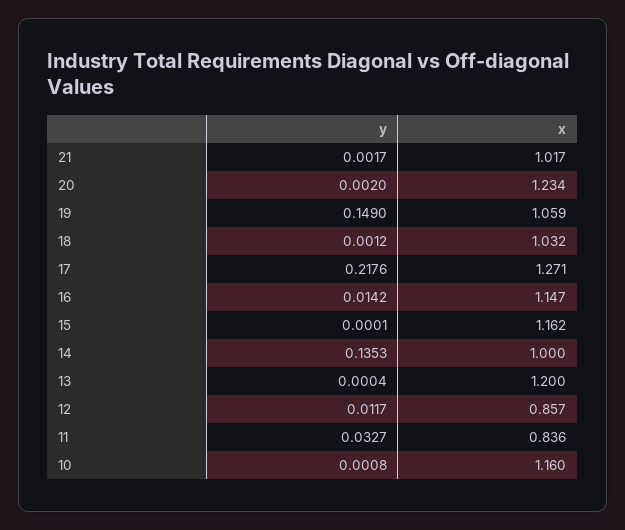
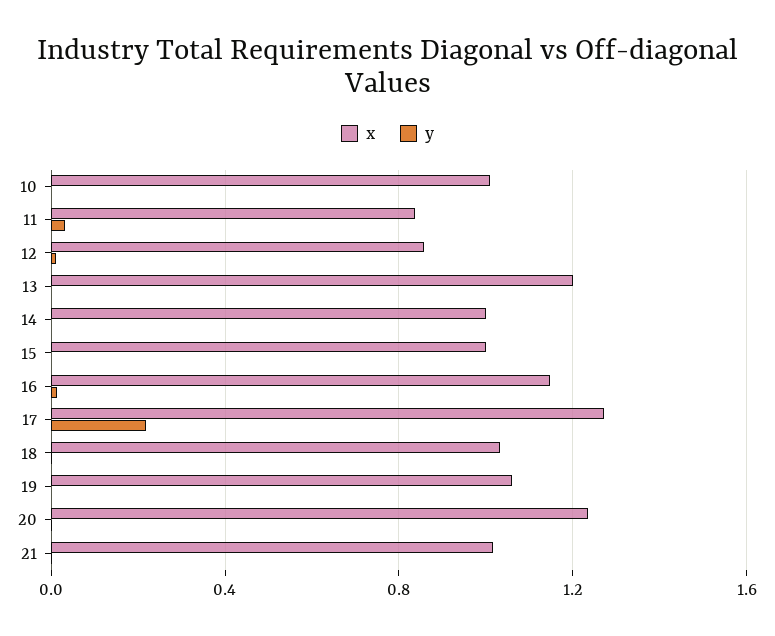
  {
    "y": {
      "21": 0.0017,
      "20": 0.002,
-     "19": 0.149,
+     "19": 0,
      "18": 0.0012,
      "17": 0.2176,
      "16": 0.0142,
      "15": 0.0001,
-     "14": 0.1353,
+     "14": 0,
      "13": 0.0004,
      "12": 0.0117,
      "11": 0.0327,
      "10": 0.0008
    },
    "x": {
      "21": 1.017,
      "20": 1.234,
      "19": 1.059,
      "18": 1.032,
      "17": 1.271,
      "16": 1.147,
-     "15": 1.162,
+     "15": 1,
      "14": 1,
      "13": 1.2,
      "12": 0.857,
      "11": 0.836,
-     "10": 1.16
+     "10": 1
    }
  }

